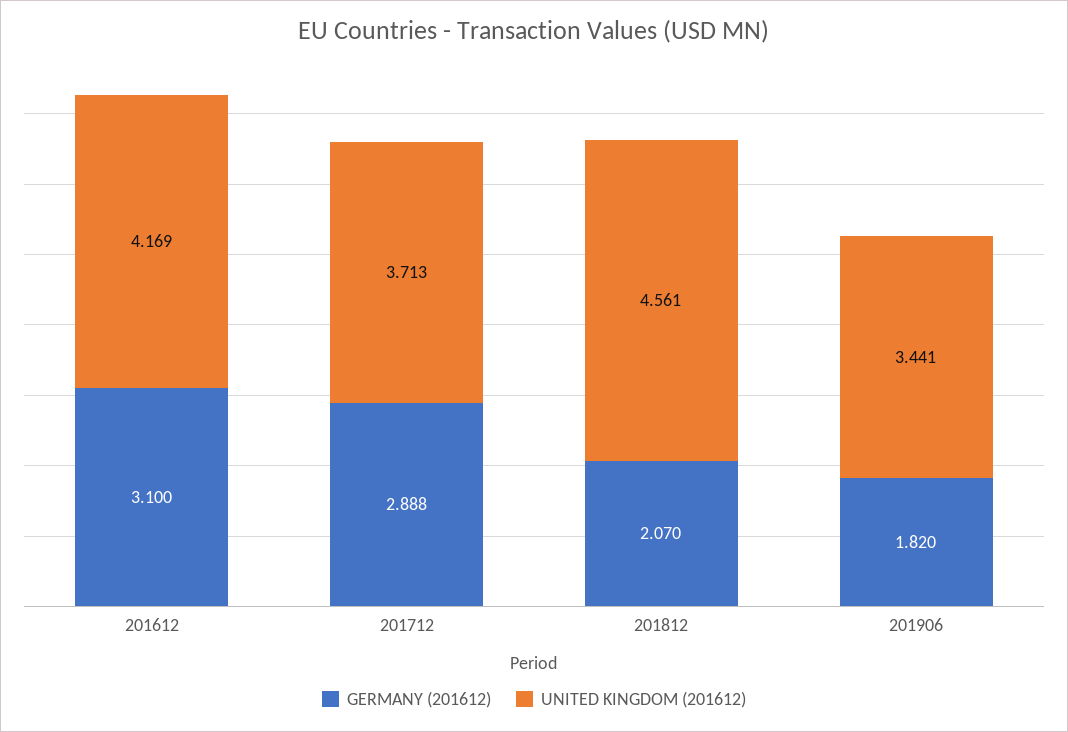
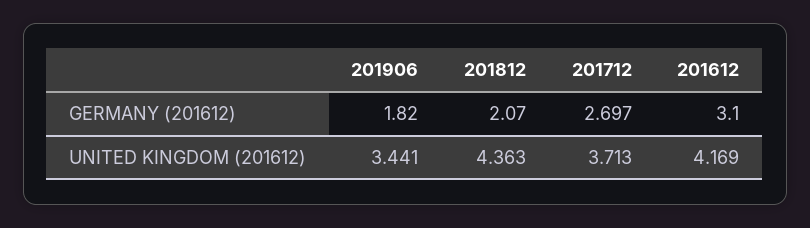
  {
    "GERMANY (201612)": {
      "201612": 3.1,
-     "201712": 2.888,
+     "201712": 2.697,
      "201812": 2.07,
      "201906": 1.82
    },
    "UNITED KINGDOM (201612)": {
      "201612": 4.169,
      "201712": 3.713,
-     "201812": 4.561,
+     "201812": 4.363,
      "201906": 3.441
    }
  }

